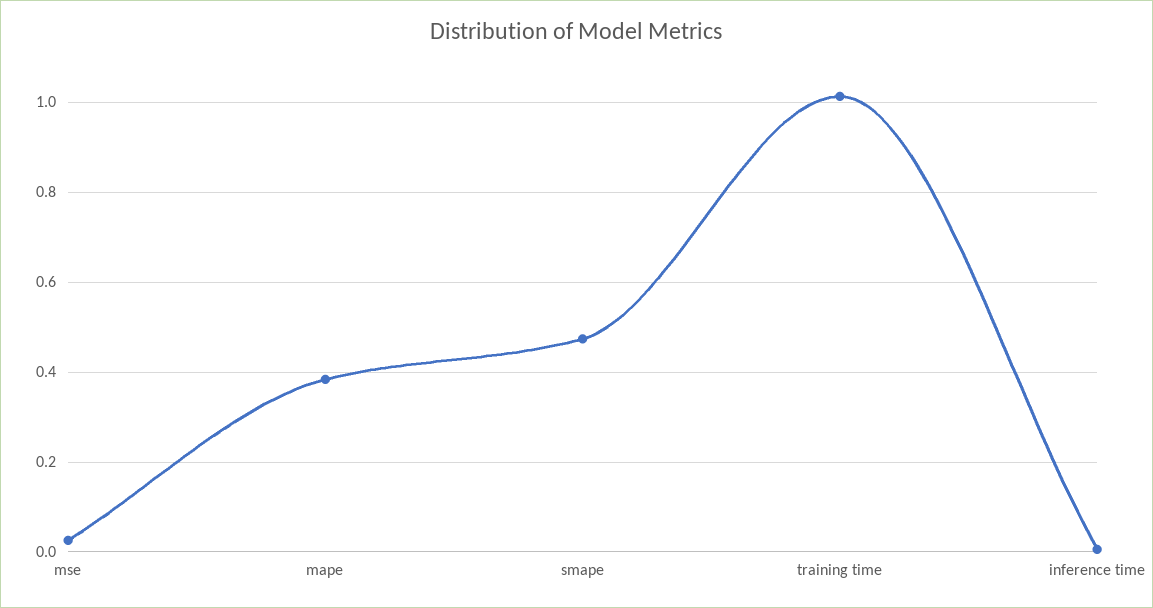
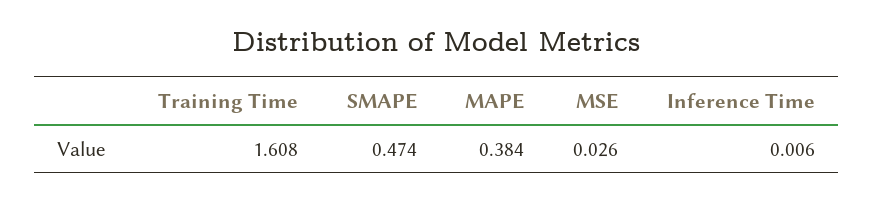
  {
    "mse": 0.026,
    "mape": 0.384,
    "smape": 0.474,
-   "training time": 1.02,
+   "training time": 1.608,
    "inference time": 0.006
  }

